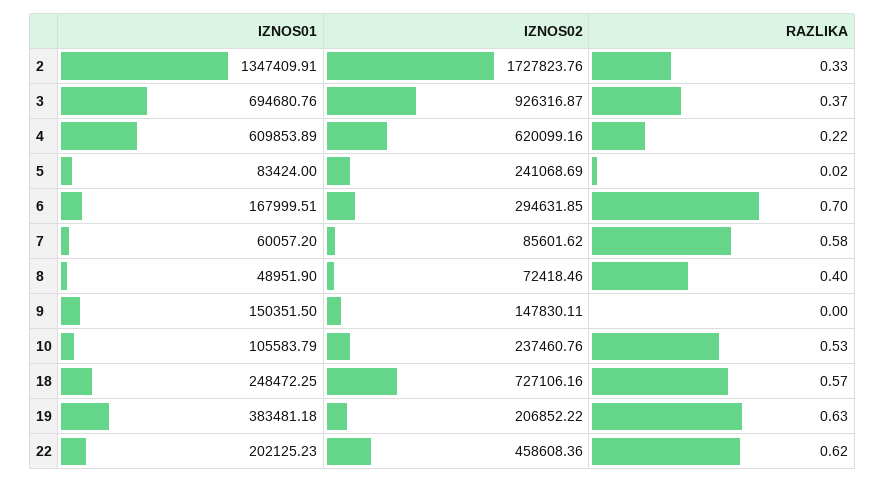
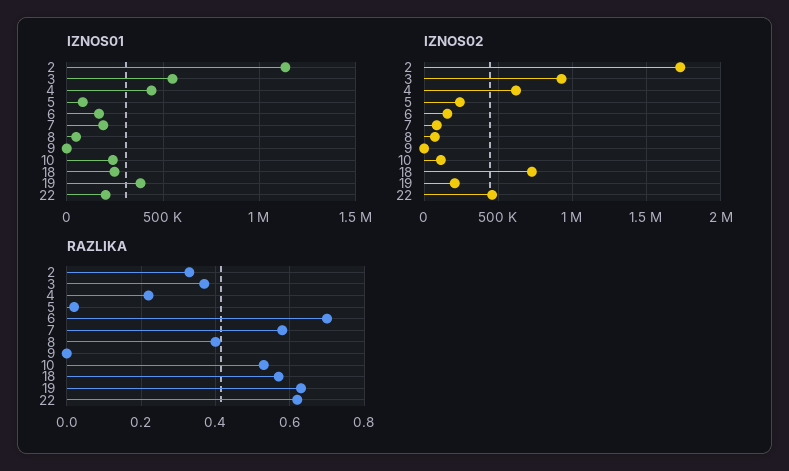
  {
    "IZNOS01": {
-     "2": 1347409.91,
+     "2": 1150000,
-     "3": 694680.76,
+     "3": 550000,
-     "4": 609853.89,
+     "4": 450000,
      "5": 83424,
      "6": 167999.51,
-     "7": 60057.2,
+     "7": 200000,
      "8": 48951.9,
-     "9": 150351.5,
+     "9": 0,
-     "10": 105583.79,
+     "10": 250000,
      "18": 248472.25,
      "19": 383481.18,
      "22": 202125.23
    },
    "IZNOS02": {
      "2": 1727823.76,
      "3": 926316.87,
      "4": 620099.16,
      "5": 241068.69,
-     "6": 294631.85,
+     "6": 150000,
      "7": 85601.62,
      "8": 72418.46,
-     "9": 147830.11,
+     "9": 0,
-     "10": 237460.76,
+     "10": 100000,
      "18": 727106.16,
      "19": 206852.22,
      "22": 458608.36
    },
    "RAZLIKA": {
      "2": 0.33,
      "3": 0.37,
      "4": 0.22,
      "5": 0.02,
      "6": 0.7,
      "7": 0.58,
      "8": 0.4,
      "9": 0,
      "10": 0.53,
      "18": 0.57,
      "19": 0.63,
      "22": 0.62
    }
  }

